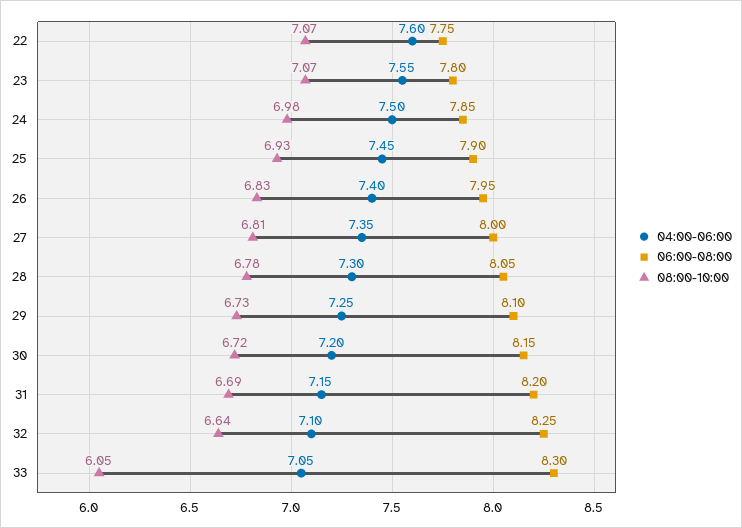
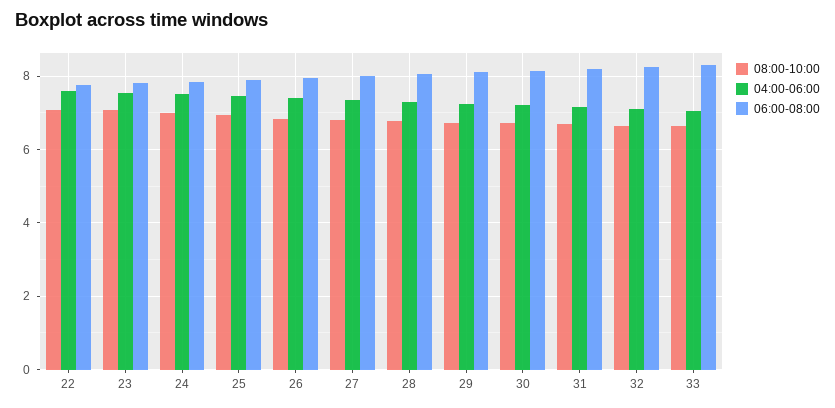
  {
    "04:00-06:00": {
      "22": 7.6,
      "23": 7.55,
      "24": 7.5,
      "25": 7.45,
      "26": 7.4,
      "27": 7.35,
      "28": 7.3,
      "29": 7.25,
      "30": 7.2,
      "31": 7.15,
      "32": 7.1,
      "33": 7.05
    },
    "06:00-08:00": {
      "22": 7.75,
      "23": 7.8,
      "24": 7.85,
      "25": 7.9,
      "26": 7.95,
      "27": 8,
      "28": 8.05,
      "29": 8.1,
      "30": 8.15,
      "31": 8.2,
      "32": 8.25,
      "33": 8.3
    },
    "08:00-10:00": {
      "22": 7.07,
      "23": 7.07,
      "24": 6.98,
      "25": 6.93,
      "26": 6.83,
      "27": 6.81,
      "28": 6.78,
      "29": 6.73,
      "30": 6.72,
      "31": 6.69,
      "32": 6.64,
-     "33": 6.05
+     "33": 6.6
    }
  }

